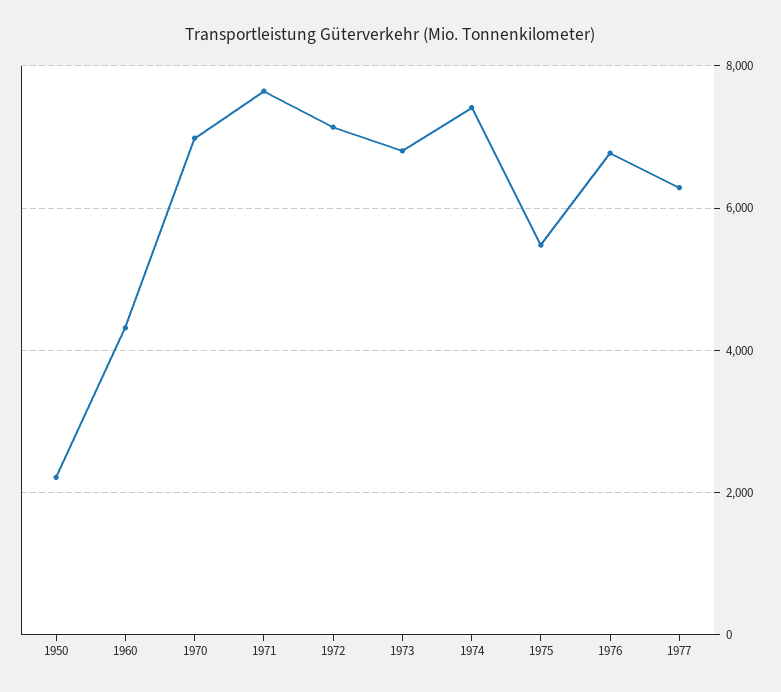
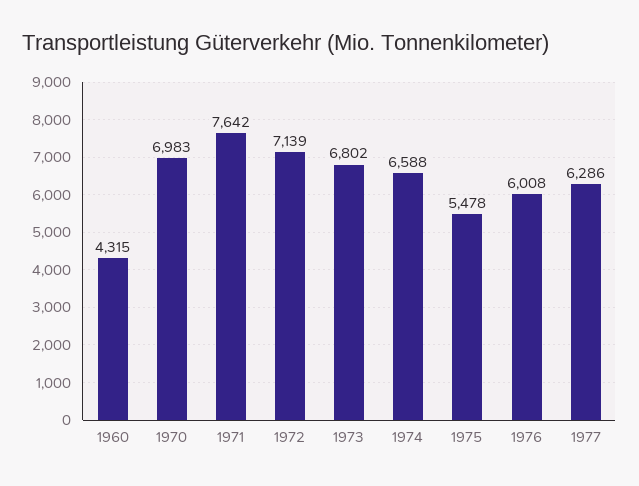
  {
-   "1950": 2200,
    "1960": 4315,
    "1970": 6983,
    "1971": 7642,
    "1972": 7139,
    "1973": 6802,
-   "1974": 7400,
+   "1974": 6588,
    "1975": 5478,
-   "1976": 6800,
+   "1976": 6008,
    "1977": 6286
  }

